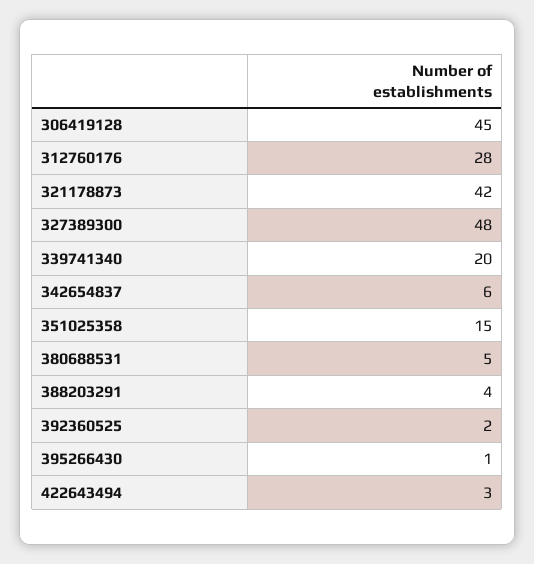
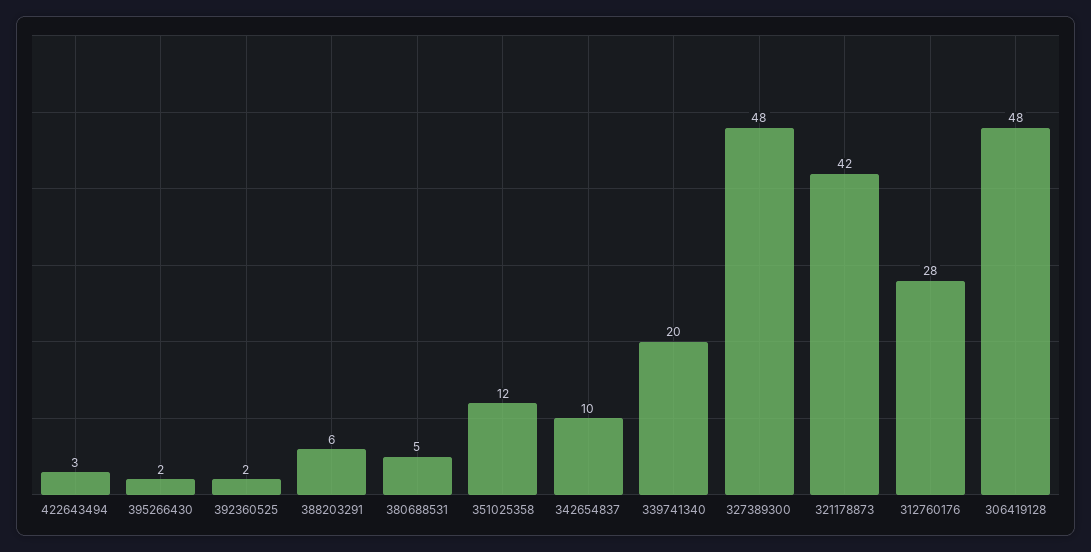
  {
-   "306419128": 45,
+   "306419128": 48,
    "312760176": 28,
    "321178873": 42,
    "327389300": 48,
    "339741340": 20,
-   "342654837": 6,
+   "342654837": 10,
-   "351025358": 15,
+   "351025358": 12,
    "380688531": 5,
-   "388203291": 4,
+   "388203291": 6,
    "392360525": 2,
-   "395266430": 1,
+   "395266430": 2,
    "422643494": 3
  }

